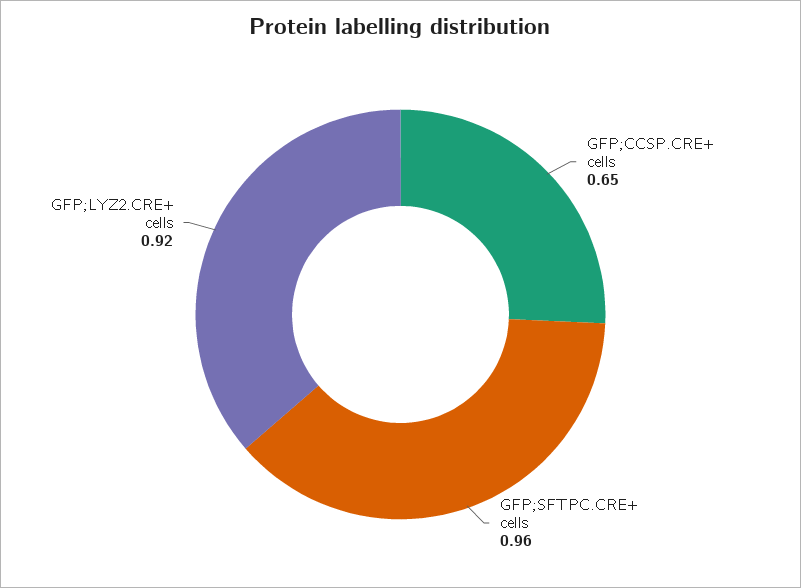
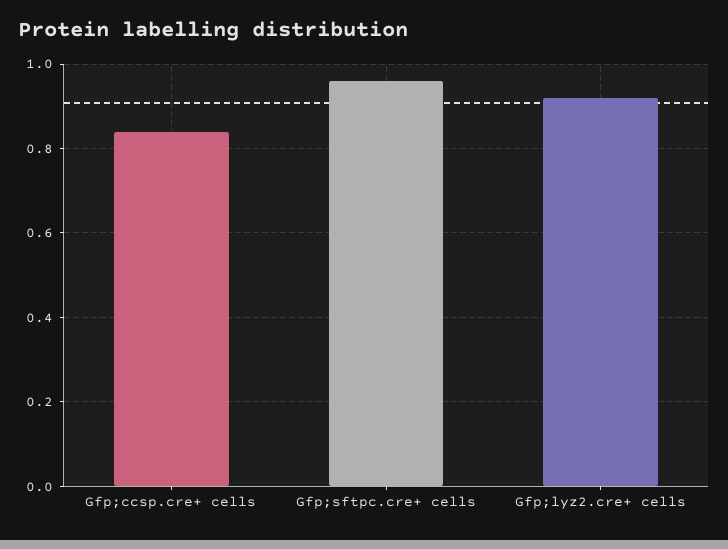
  {
-   "GFP;CCSP.CRE+ cells": 0.65,
+   "GFP;CCSP.CRE+ cells": 0.85,
    "GFP;SFTPC.CRE+ cells": 0.96,
    "GFP;LYZ2.CRE+ cells": 0.92
  }

